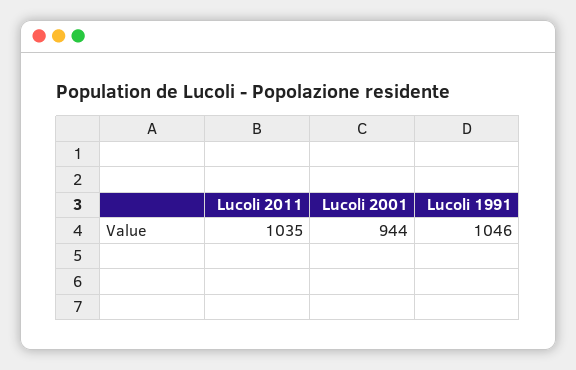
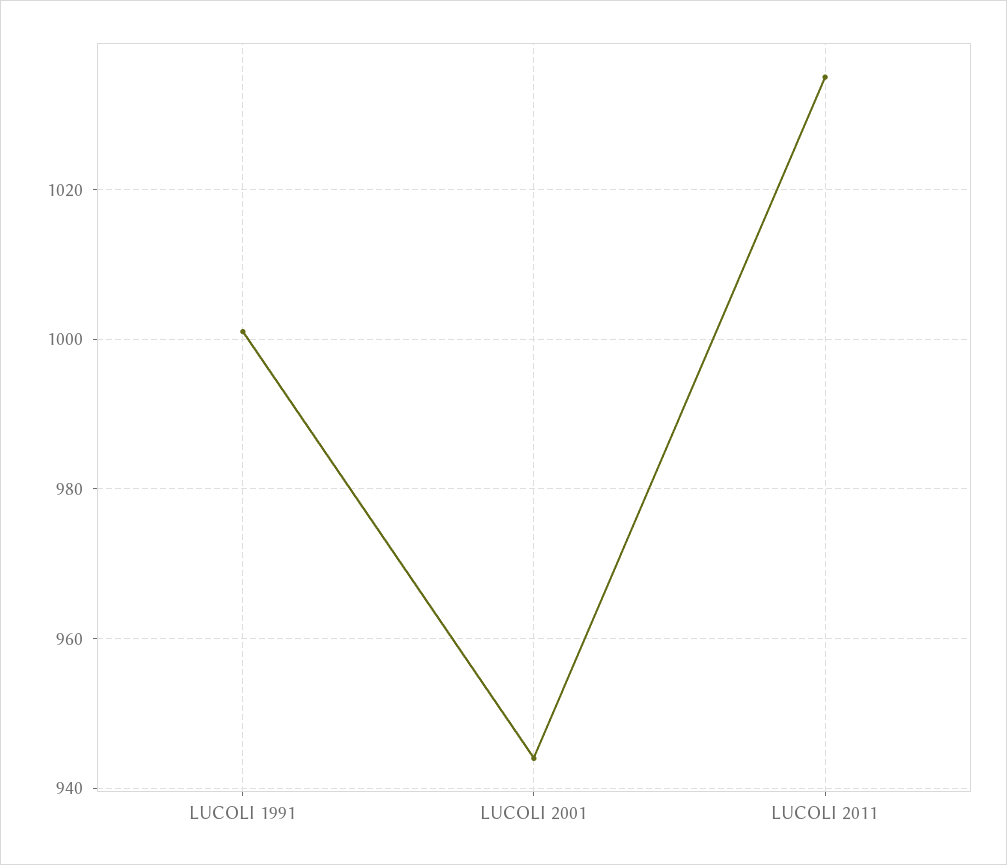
  {
    "Lucoli 2011": 1035,
    "Lucoli 2001": 944,
-   "Lucoli 1991": 1046
+   "Lucoli 1991": 1000
  }

